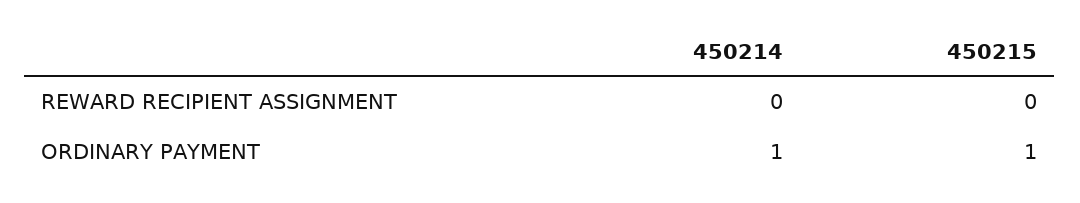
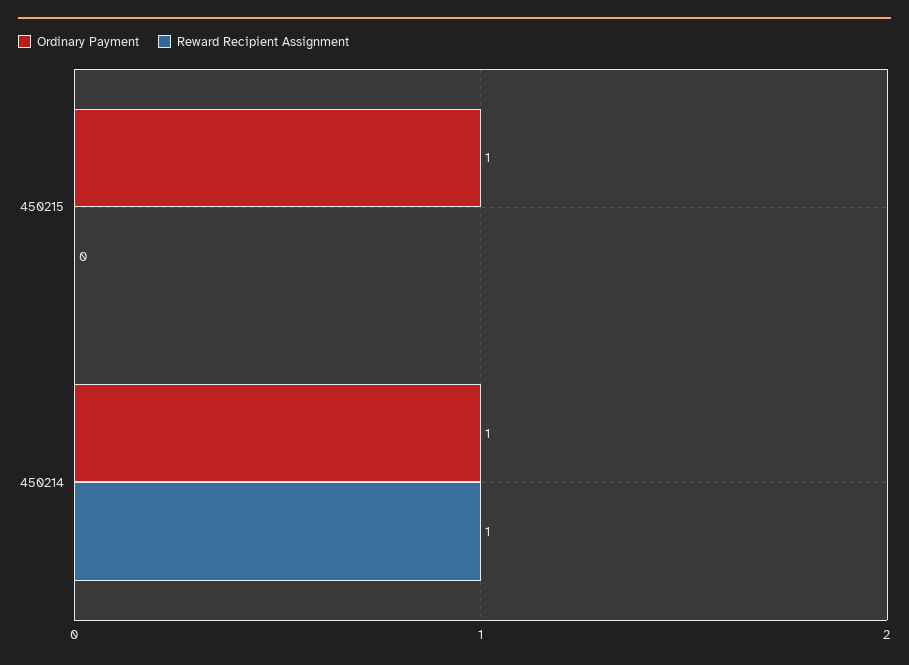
  {
    "REWARD RECIPIENT ASSIGNMENT": {
-     "450214": 0,
+     "450214": 1,
      "450215": 0
    },
    "ORDINARY PAYMENT": {
      "450214": 1,
      "450215": 1
    }
  }

